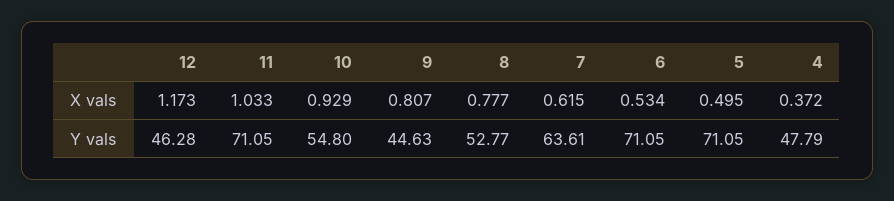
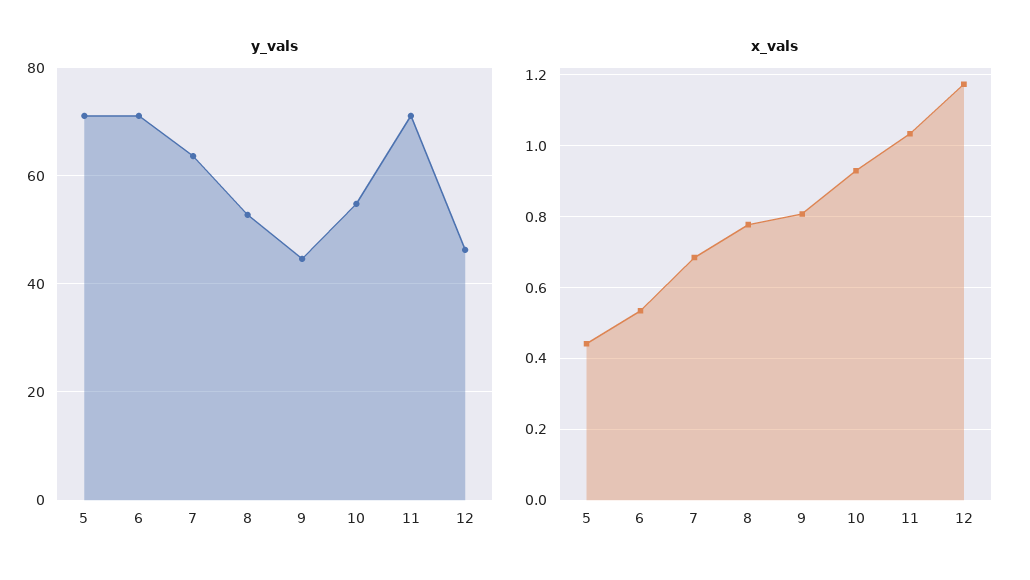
  {
    "X vals": {
      "12": 1.173,
      "11": 1.033,
      "10": 0.929,
      "9": 0.807,
      "8": 0.777,
-     "7": 0.615,
+     "7": 0.68,
      "6": 0.534,
-     "5": 0.495,
+     "5": 0.44
-     "4": 0.372
    },
    "Y vals": {
      "12": 46.28,
      "11": 71.05,
      "10": 54.8,
      "9": 44.63,
      "8": 52.77,
      "7": 63.61,
      "6": 71.05,
-     "5": 71.05,
+     "5": 71.05
-     "4": 47.79
    }
  }

